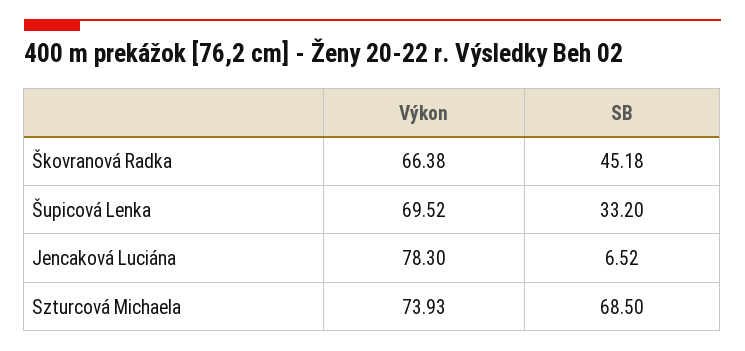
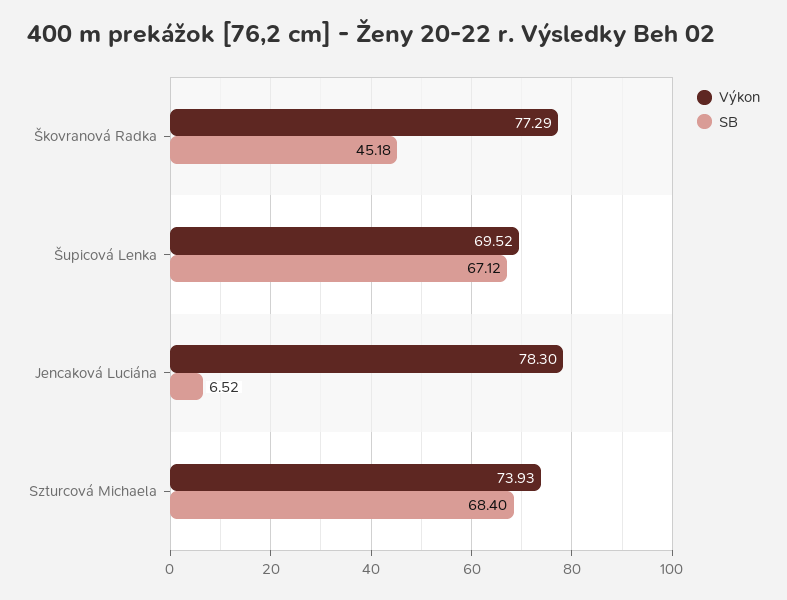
  {
    "Výkon": {
-     "Škovranová Radka": 66.38,
+     "Škovranová Radka": 77.29,
      "Šupicová Lenka": 69.52,
      "Jencaková Luciána": 78.3,
      "Szturcová Michaela": 73.93
    },
    "SB": {
      "Škovranová Radka": 45.18,
-     "Šupicová Lenka": 33.2,
+     "Šupicová Lenka": 67.12,
      "Jencaková Luciána": 6.52,
-     "Szturcová Michaela": 68.5
+     "Szturcová Michaela": 68.4
    }
  }

